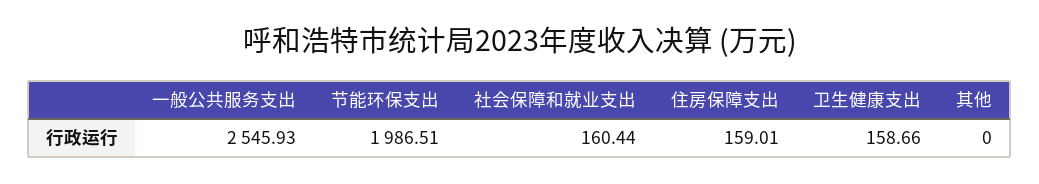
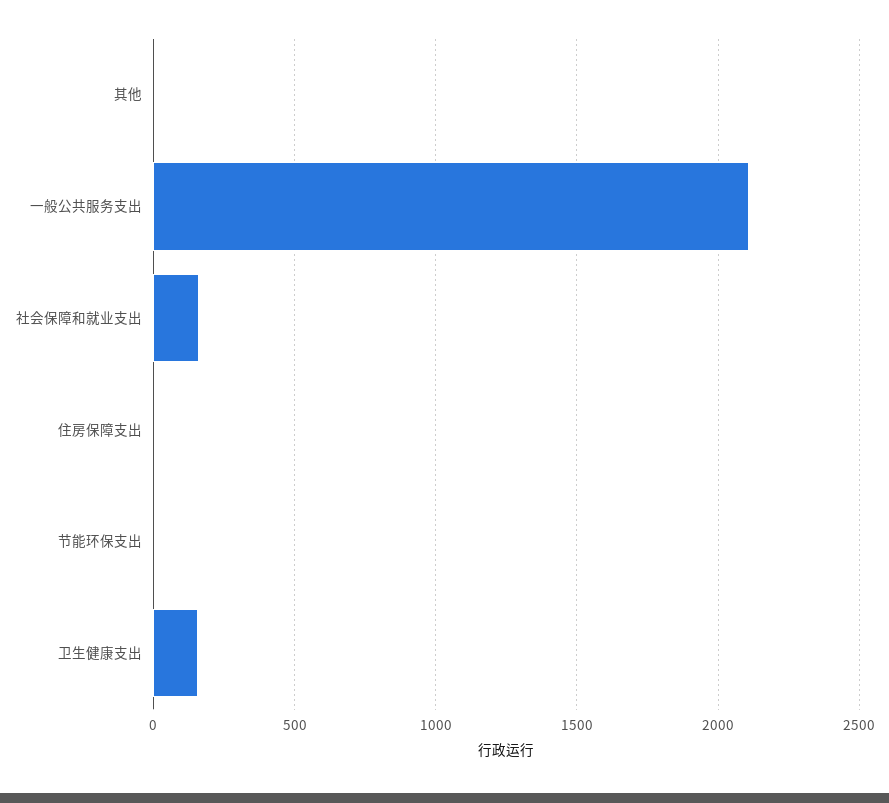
  {
-   "一般公共服务支出": 2545.93,
+   "一般公共服务支出": 2100,
-   "节能环保支出": 1986.51,
+   "节能环保支出": 0,
    "社会保障和就业支出": 160.44,
-   "住房保障支出": 159.01,
+   "住房保障支出": 0,
    "卫生健康支出": 158.66,
    "其他": 0
  }

